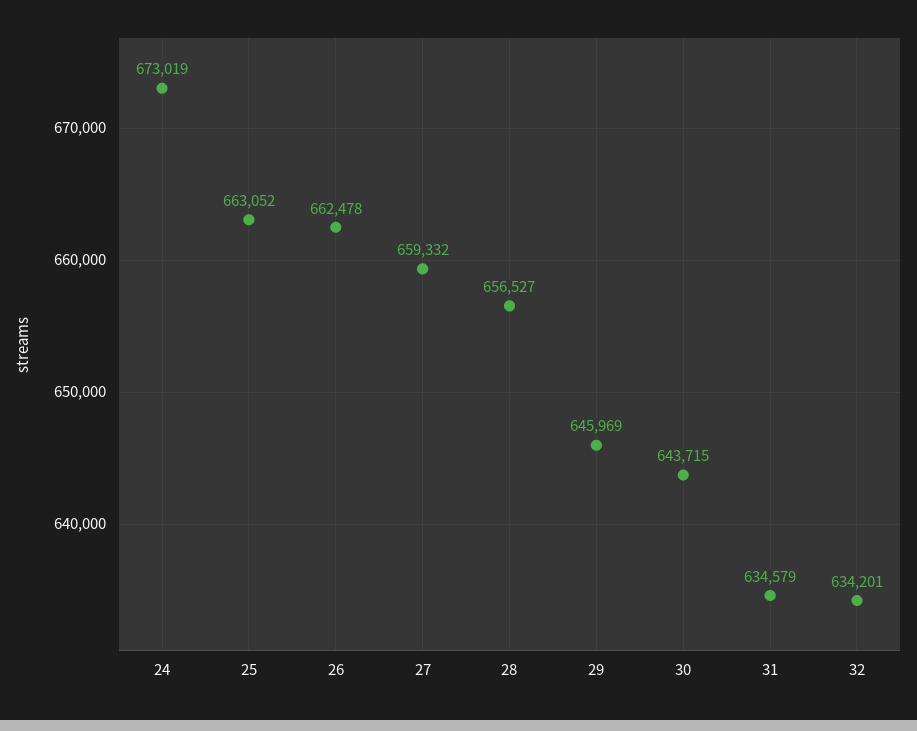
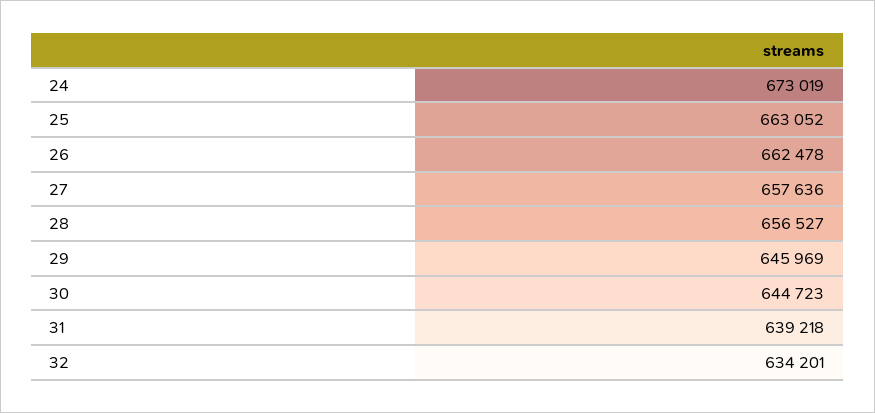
  {
    "24": 673019,
    "25": 663052,
    "26": 662478,
-   "27": 659332,
+   "27": 657636,
    "28": 656527,
    "29": 645969,
-   "30": 643715,
+   "30": 644723,
-   "31": 634579,
+   "31": 639218,
    "32": 634201
  }

